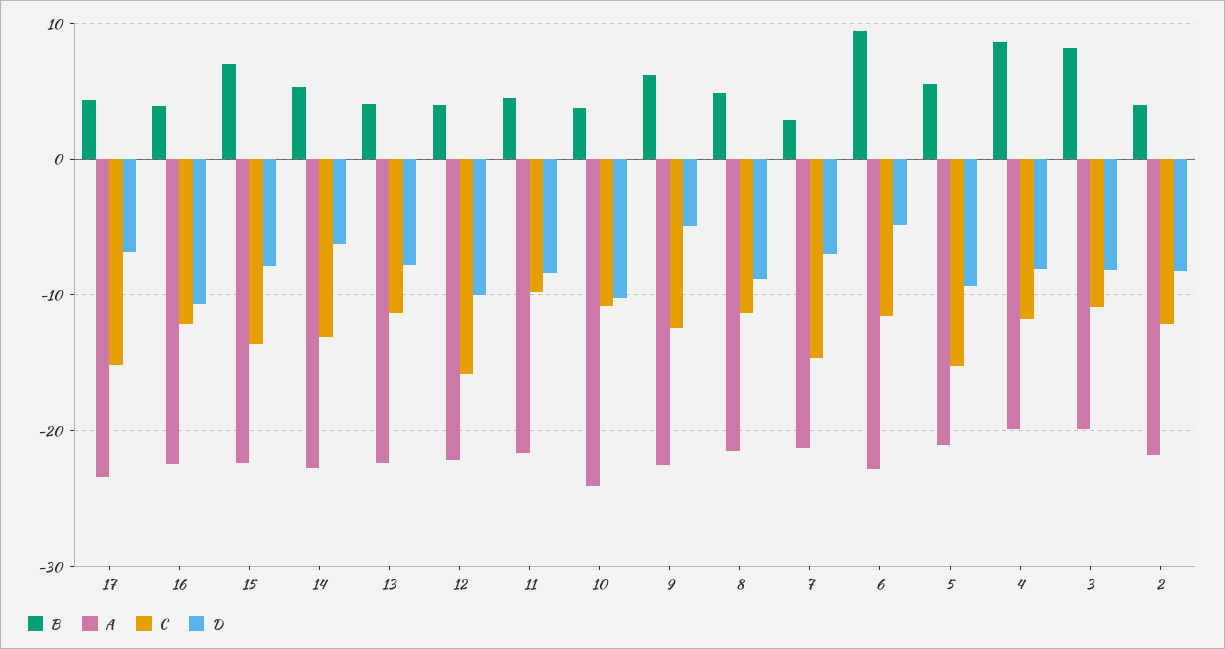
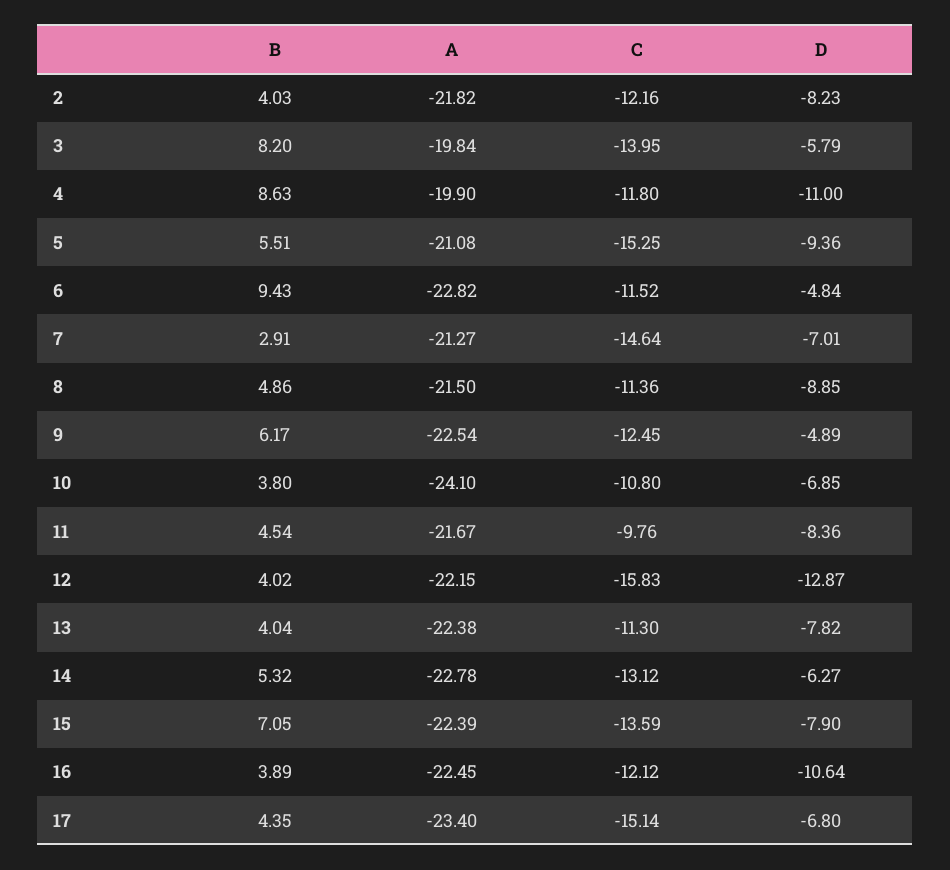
  {
    "B": {
      "17": 4.35,
      "16": 3.89,
      "15": 7.05,
      "14": 5.32,
      "13": 4.04,
      "12": 4.02,
      "11": 4.54,
      "10": 3.8,
      "9": 6.17,
      "8": 4.86,
      "7": 2.91,
      "6": 9.43,
      "5": 5.51,
      "4": 8.63,
      "3": 8.2,
      "2": 4.03
    },
    "A": {
      "17": -23.4,
      "16": -22.45,
      "15": -22.39,
      "14": -22.78,
      "13": -22.38,
      "12": -22.15,
      "11": -21.67,
      "10": -24.1,
      "9": -22.54,
      "8": -21.5,
      "7": -21.27,
      "6": -22.82,
      "5": -21.08,
      "4": -19.9,
      "3": -19.84,
      "2": -21.82
    },
    "C": {
      "17": -15.14,
      "16": -12.12,
      "15": -13.59,
      "14": -13.12,
      "13": -11.3,
      "12": -15.83,
      "11": -9.76,
      "10": -10.8,
      "9": -12.45,
      "8": -11.36,
      "7": -14.64,
      "6": -11.52,
      "5": -15.25,
      "4": -11.8,
-     "3": -11,
+     "3": -13.95,
      "2": -12.16
    },
    "D": {
      "17": -6.8,
      "16": -10.64,
      "15": -7.9,
      "14": -6.27,
      "13": -7.82,
-     "12": -10,
+     "12": -12.87,
      "11": -8.36,
-     "10": -10,
+     "10": -6.85,
      "9": -4.89,
      "8": -8.85,
      "7": -7.01,
      "6": -4.84,
      "5": -9.36,
-     "4": -8,
+     "4": -11,
-     "3": -8,
+     "3": -5.79,
      "2": -8.23
    }
  }

